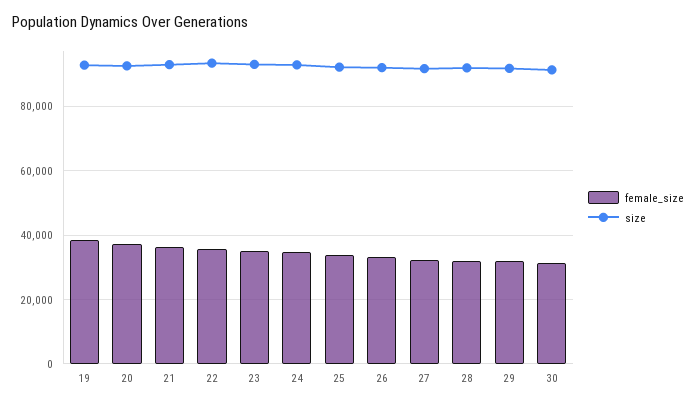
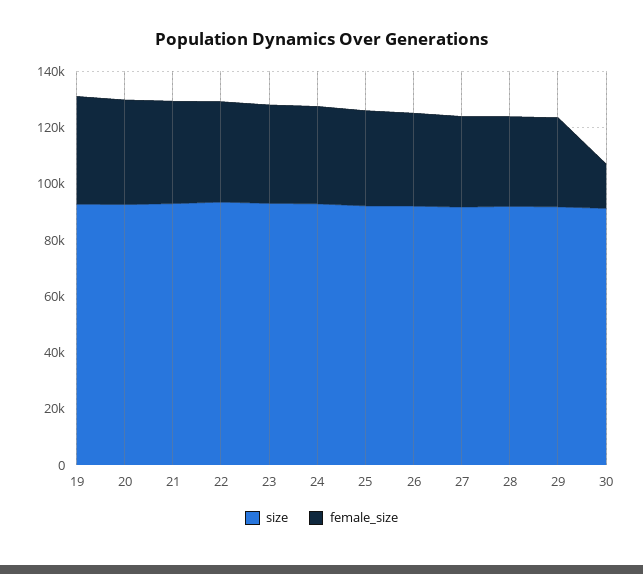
  {
    "female_size": {
      "19": 38000,
      "20": 38000,
      "21": 36000,
      "22": 36000,
      "23": 36000,
      "24": 34000,
      "25": 34000,
      "26": 34000,
      "27": 32000,
      "28": 32000,
      "29": 32000,
-     "30": 32000
+     "30": 15000
    },
    "size": {
      "19": 92000,
      "20": 92000,
      "21": 92000,
      "22": 94000,
      "23": 92000,
      "24": 92000,
      "25": 92000,
      "26": 92000,
      "27": 92000,
      "28": 92000,
      "29": 92000,
      "30": 92000
    }
  }

